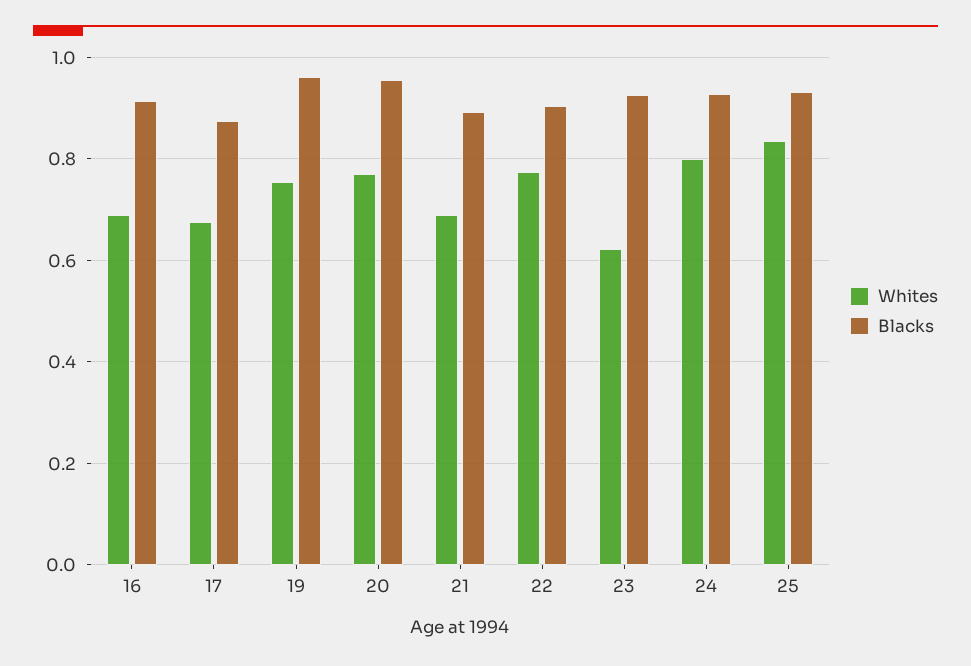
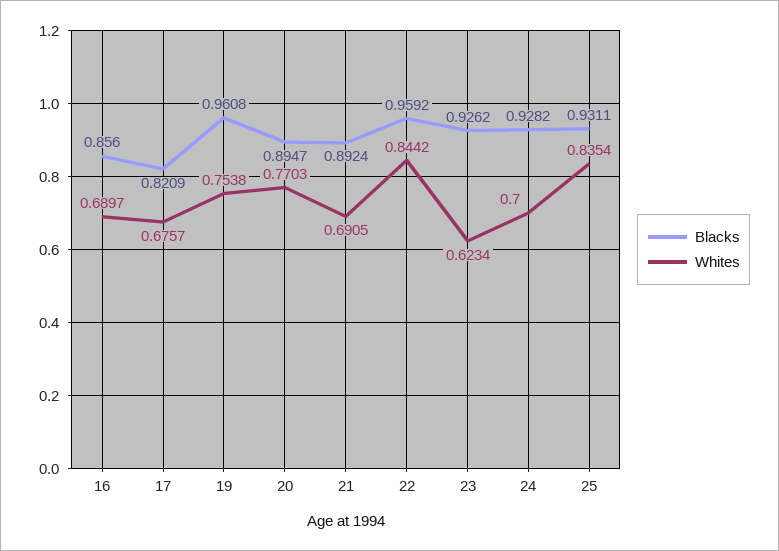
  {
    "Whites": {
      "16": 0.6897,
      "17": 0.6757,
      "19": 0.7538,
      "20": 0.7703,
      "21": 0.6905,
-     "22": 0.78,
+     "22": 0.8442,
      "23": 0.6234,
-     "24": 0.8,
+     "24": 0.7,
      "25": 0.8354
    },
    "Blacks": {
-     "16": 0.92,
+     "16": 0.856,
-     "17": 0.88,
+     "17": 0.8209,
      "19": 0.9608,
-     "20": 0.96,
+     "20": 0.8947,
      "21": 0.8924,
-     "22": 0.9,
+     "22": 0.9592,
      "23": 0.9262,
      "24": 0.9282,
      "25": 0.9311
    }
  }

